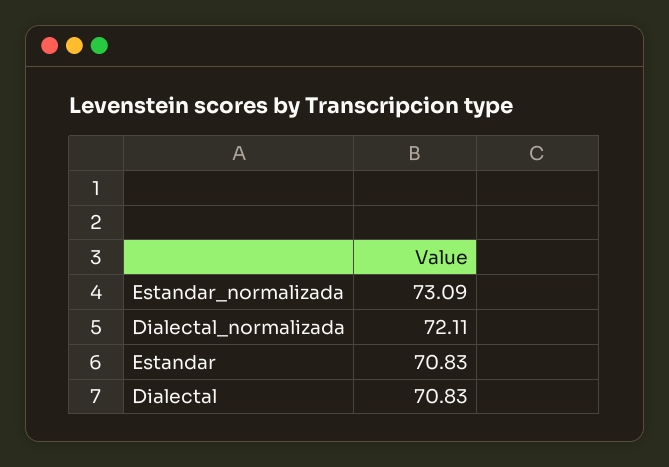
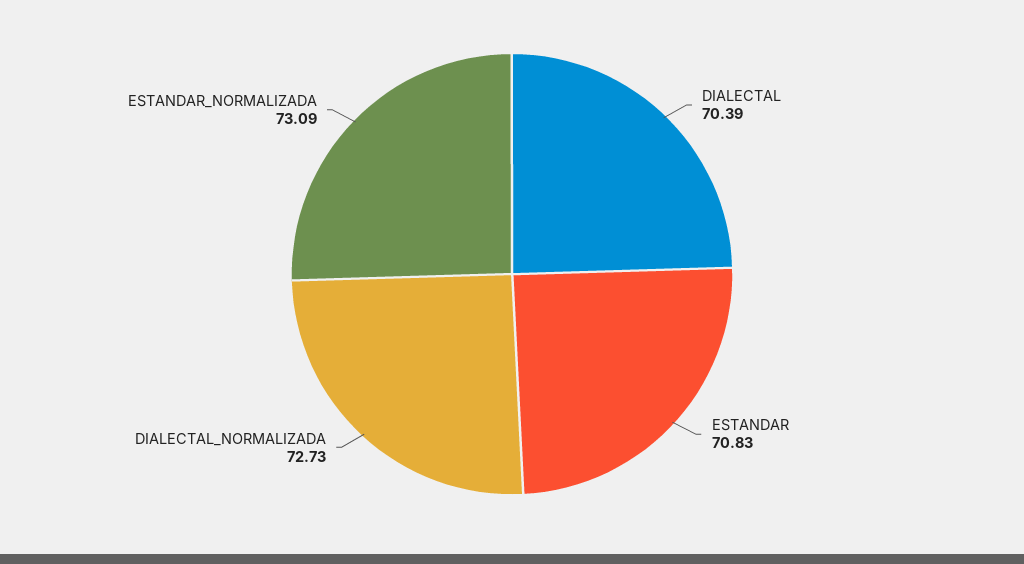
  {
    "Estandar_normalizada": 73.09,
-   "Dialectal_normalizada": 72.11,
+   "Dialectal_normalizada": 72.73,
    "Estandar": 70.83,
-   "Dialectal": 70.83
+   "Dialectal": 70.39
  }

